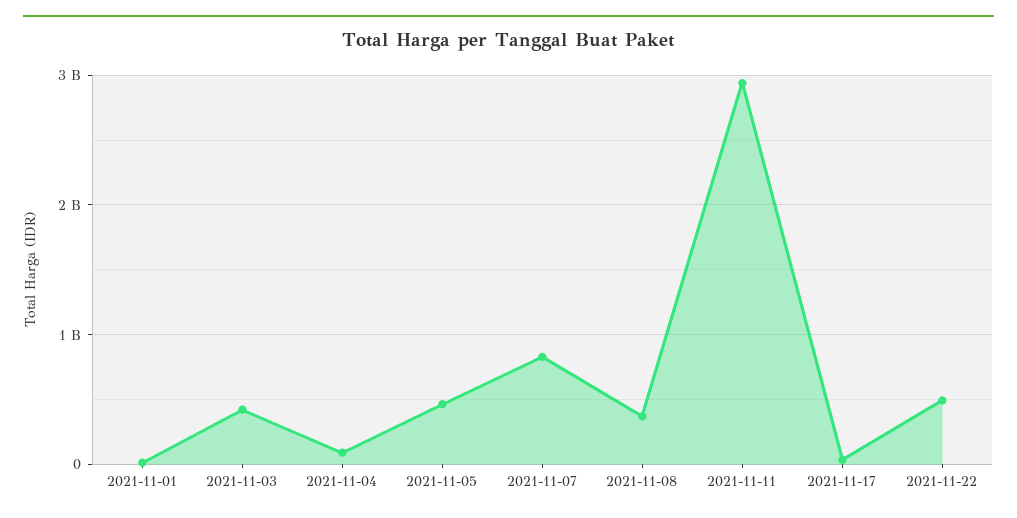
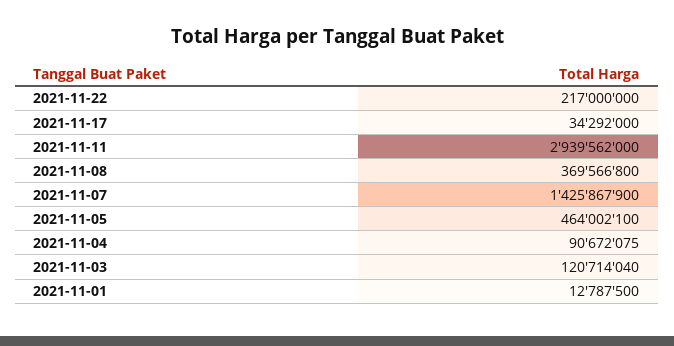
  {
    "2021-11-01": 12787500,
-   "2021-11-03": 400000000,
+   "2021-11-03": 120714040,
    "2021-11-04": 90672075,
    "2021-11-05": 464002100,
-   "2021-11-07": 800000000,
+   "2021-11-07": 1425867900,
    "2021-11-08": 369566800,
    "2021-11-11": 2939562000,
    "2021-11-17": 34292000,
-   "2021-11-22": 500000000
+   "2021-11-22": 217000000
  }

